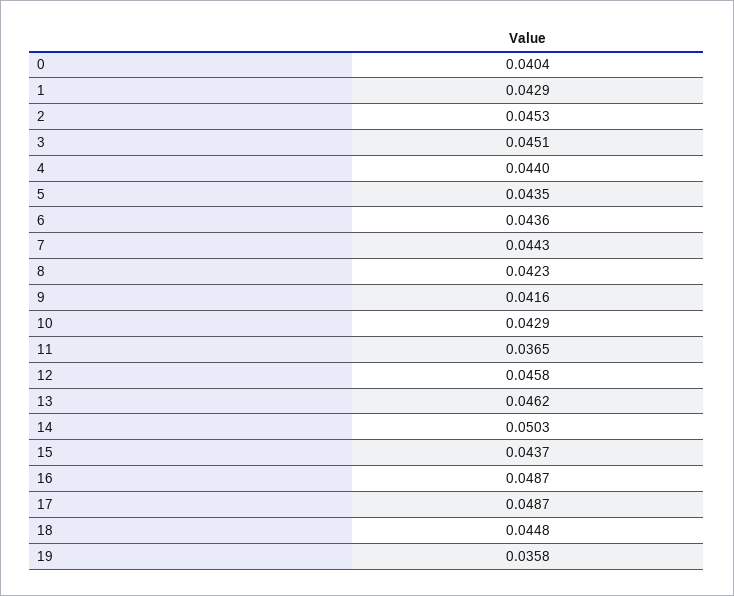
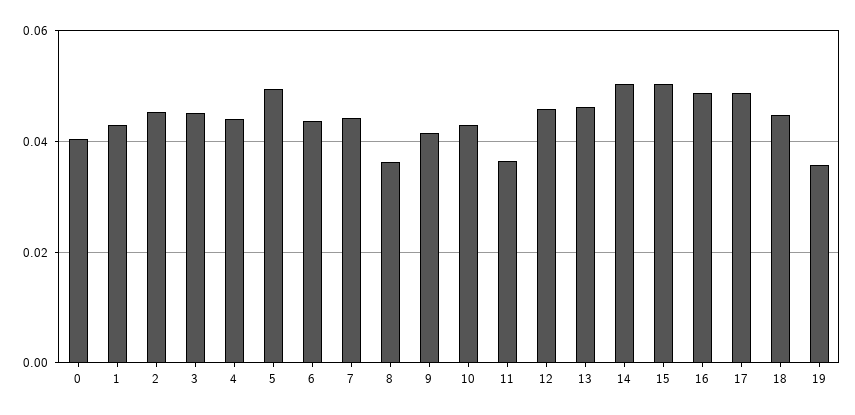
  {
    "0": 0.0404,
    "1": 0.0429,
    "2": 0.0453,
    "3": 0.0451,
    "4": 0.044,
-   "5": 0.0435,
+   "5": 0.05,
    "6": 0.0436,
    "7": 0.0443,
-   "8": 0.0423,
+   "8": 0.036,
    "9": 0.0416,
    "10": 0.0429,
    "11": 0.0365,
    "12": 0.0458,
    "13": 0.0462,
    "14": 0.0503,
-   "15": 0.0437,
+   "15": 0.05,
    "16": 0.0487,
    "17": 0.0487,
    "18": 0.0448,
    "19": 0.0358
  }

